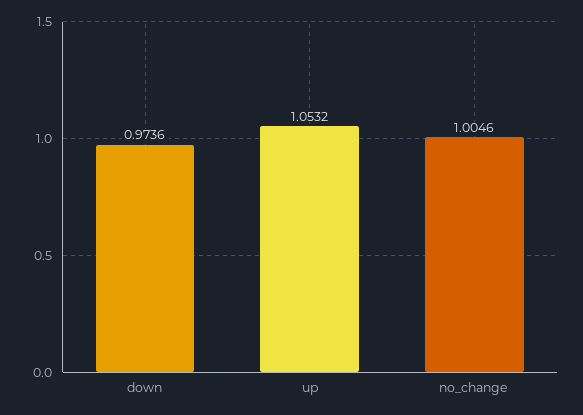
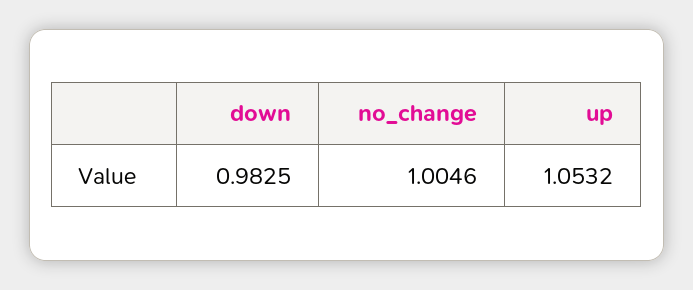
  {
-   "down": 0.9736,
+   "down": 0.9825,
    "up": 1.0532,
    "no_change": 1.0046
  }

